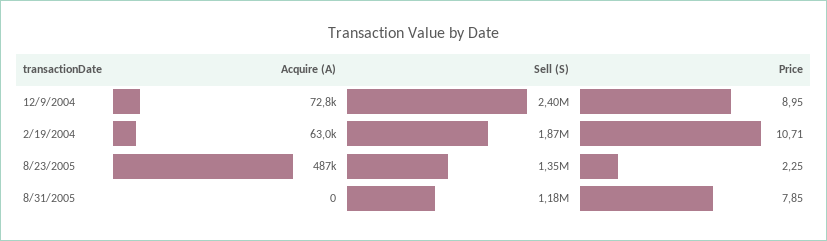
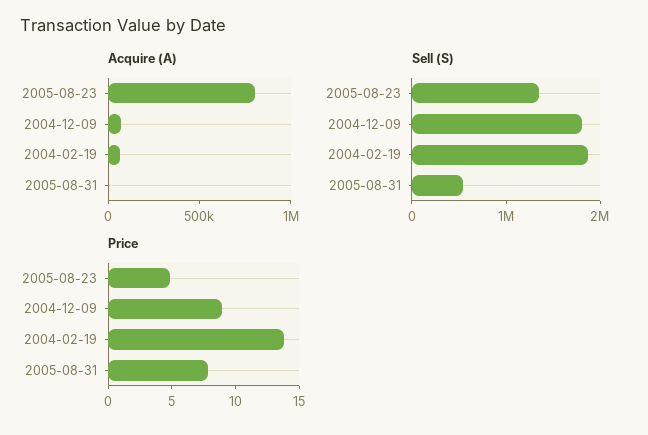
  {
    "Acquire (A)": {
      "12/9/2004": 72800,
      "2/19/2004": 63000,
-     "8/23/2005": 487000,
+     "8/23/2005": 800000,
      "8/31/2005": 0
    },
    "Sell (S)": {
-     "12/9/2004": 2400000,
+     "12/9/2004": 1800000,
      "2/19/2004": 1870000,
      "8/23/2005": 1350000,
-     "8/31/2005": 1180000
+     "8/31/2005": 600000
    },
    "Price": {
      "12/9/2004": 8.95,
-     "2/19/2004": 10.71,
+     "2/19/2004": 14,
-     "8/23/2005": 2.25,
+     "8/23/2005": 5,
      "8/31/2005": 7.85
    }
  }

